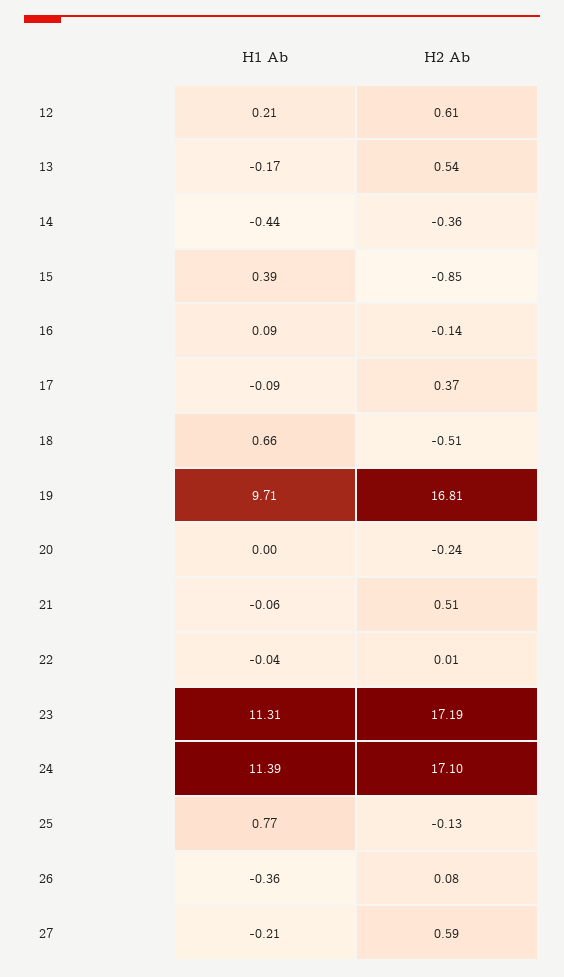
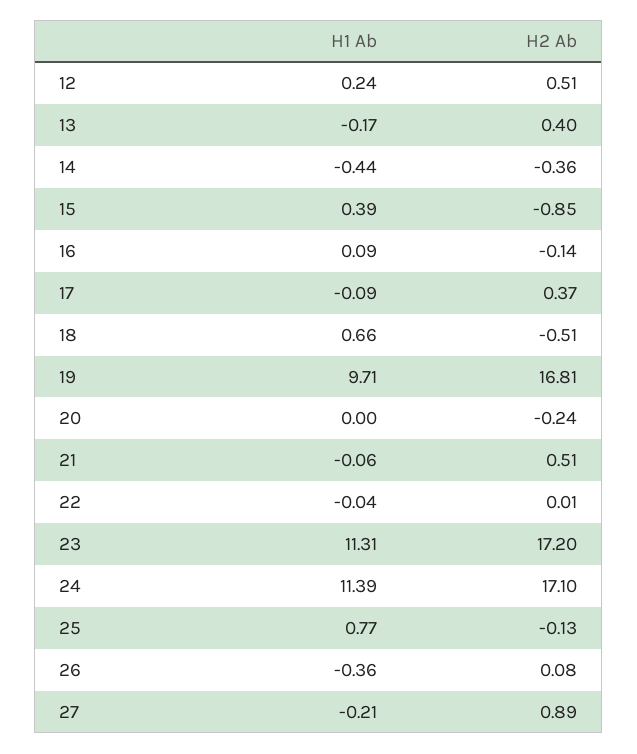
  {
    "H1 Ab": {
-     "12": 0.21,
+     "12": 0.24,
      "13": -0.17,
      "14": -0.44,
      "15": 0.39,
      "16": 0.09,
      "17": -0.09,
      "18": 0.66,
      "19": 9.71,
      "20": 0,
      "21": -0.06,
      "22": -0.04,
      "23": 11.31,
      "24": 11.39,
      "25": 0.77,
      "26": -0.36,
      "27": -0.21
    },
    "H2 Ab": {
-     "12": 0.61,
+     "12": 0.51,
-     "13": 0.54,
+     "13": 0.4,
      "14": -0.36,
      "15": -0.85,
      "16": -0.14,
      "17": 0.37,
      "18": -0.51,
      "19": 16.81,
      "20": -0.24,
      "21": 0.51,
      "22": 0.01,
-     "23": 17.19,
+     "23": 17.2,
      "24": 17.1,
      "25": -0.13,
      "26": 0.08,
-     "27": 0.59
+     "27": 0.89
    }
  }

